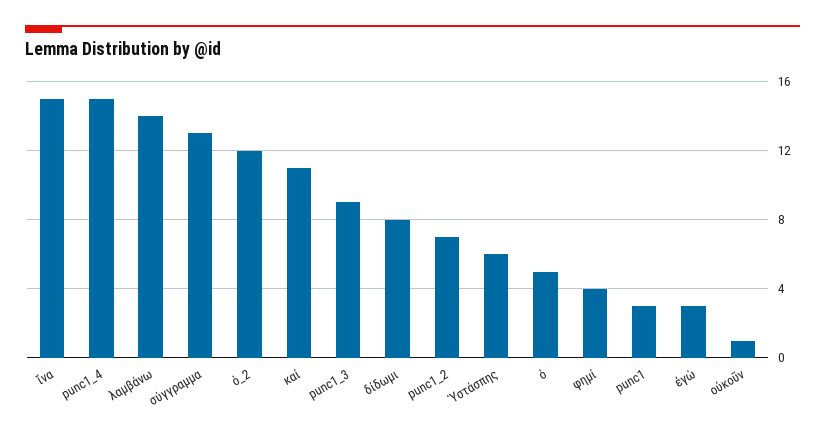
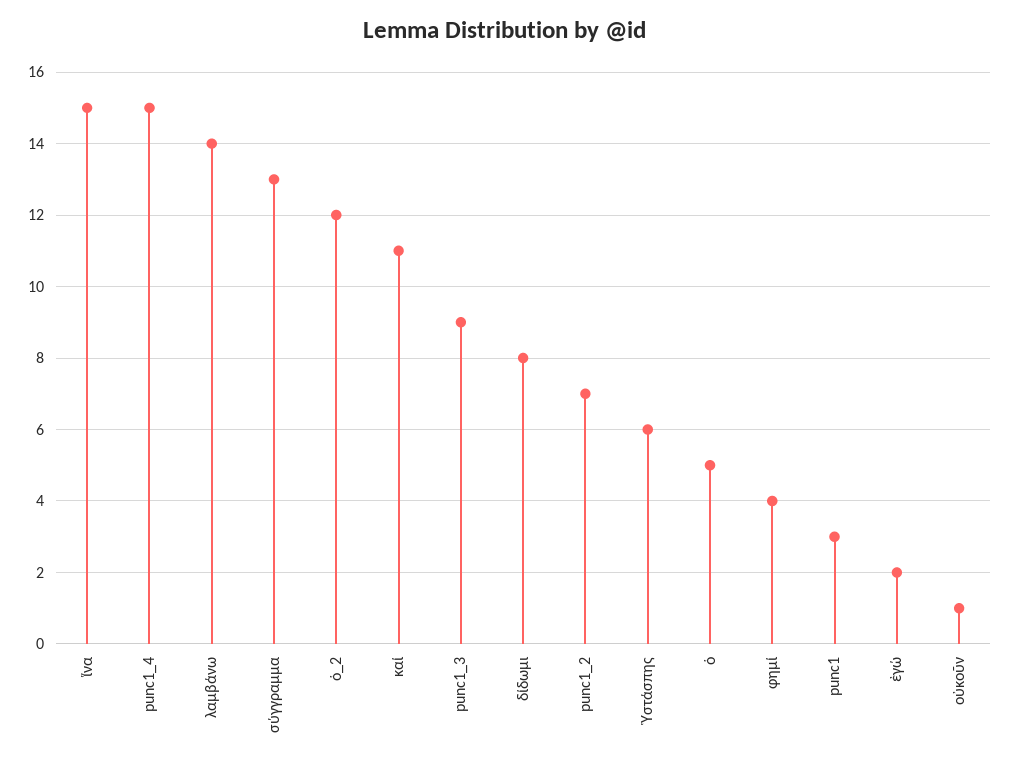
  {
    "ἵνα": 15,
    "punc1_4": 15,
    "λαμβάνω": 14,
    "σύγγραμμα": 13,
    "ὁ_2": 12,
    "καί": 11,
    "punc1_3": 9,
    "δίδωμι": 8,
    "punc1_2": 7,
    "Ὑστάσπης": 6,
    "ὁ": 5,
    "φημί": 4,
    "punc1": 3,
-   "ἐγώ": 3,
+   "ἐγώ": 2,
    "οὐκοῦν": 1
  }

